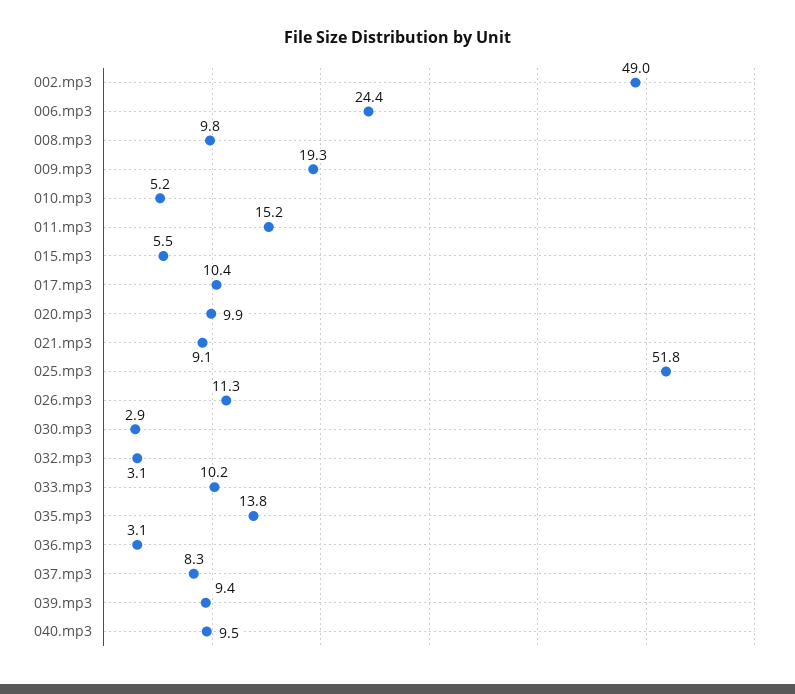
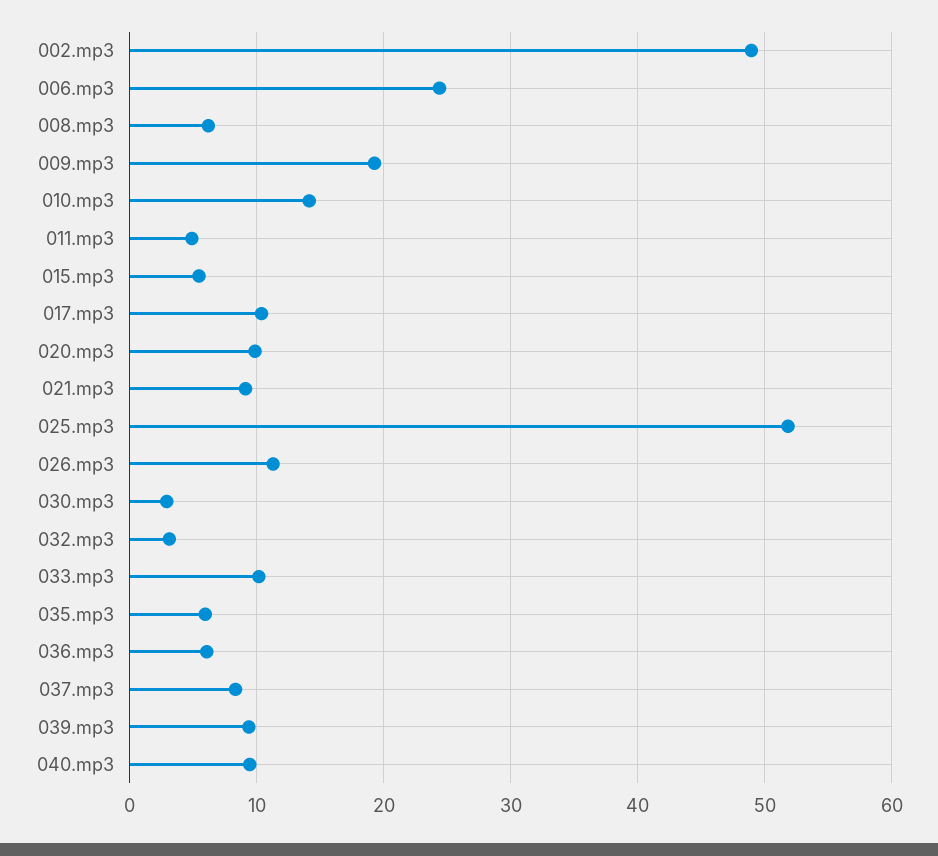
  {
    "002.mp3": 49,
    "006.mp3": 24.4,
-   "008.mp3": 9.8,
+   "008.mp3": 6,
    "009.mp3": 19.3,
-   "010.mp3": 5.2,
+   "010.mp3": 14,
-   "011.mp3": 15.2,
+   "011.mp3": 5,
    "015.mp3": 5.5,
    "017.mp3": 10.4,
    "020.mp3": 9.9,
    "021.mp3": 9.1,
    "025.mp3": 51.8,
    "026.mp3": 11.3,
    "030.mp3": 2.9,
    "032.mp3": 3.1,
    "033.mp3": 10.2,
-   "035.mp3": 13.8,
+   "035.mp3": 6,
-   "036.mp3": 3.1,
+   "036.mp3": 6,
    "037.mp3": 8.3,
    "039.mp3": 9.4,
    "040.mp3": 9.5
  }

